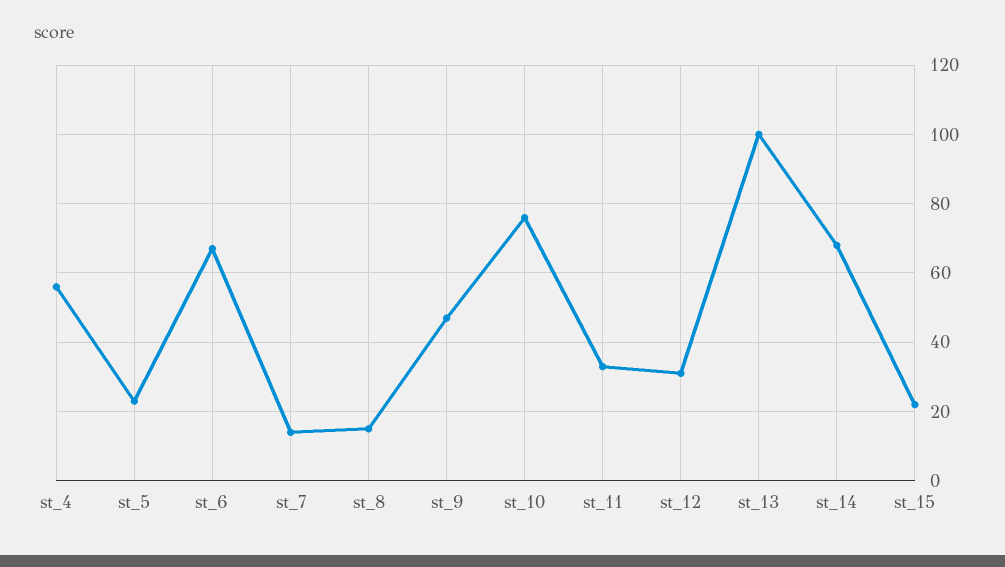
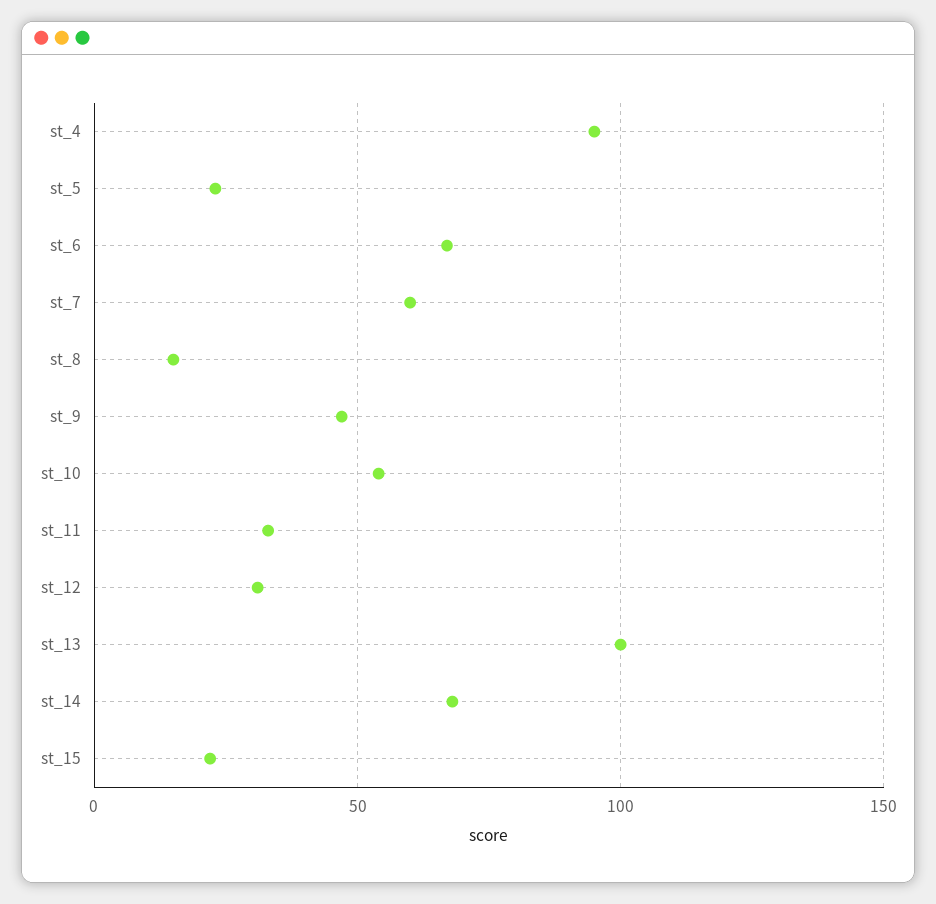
  {
-   "st_4": 55,
+   "st_4": 95,
    "st_5": 25,
    "st_6": 65,
-   "st_7": 15,
+   "st_7": 60,
    "st_8": 15,
    "st_9": 45,
-   "st_10": 75,
+   "st_10": 55,
    "st_11": 35,
    "st_12": 30,
    "st_13": 100,
    "st_14": 70,
    "st_15": 20
  }

